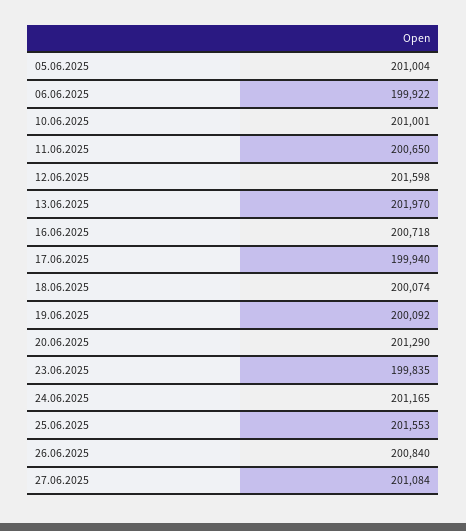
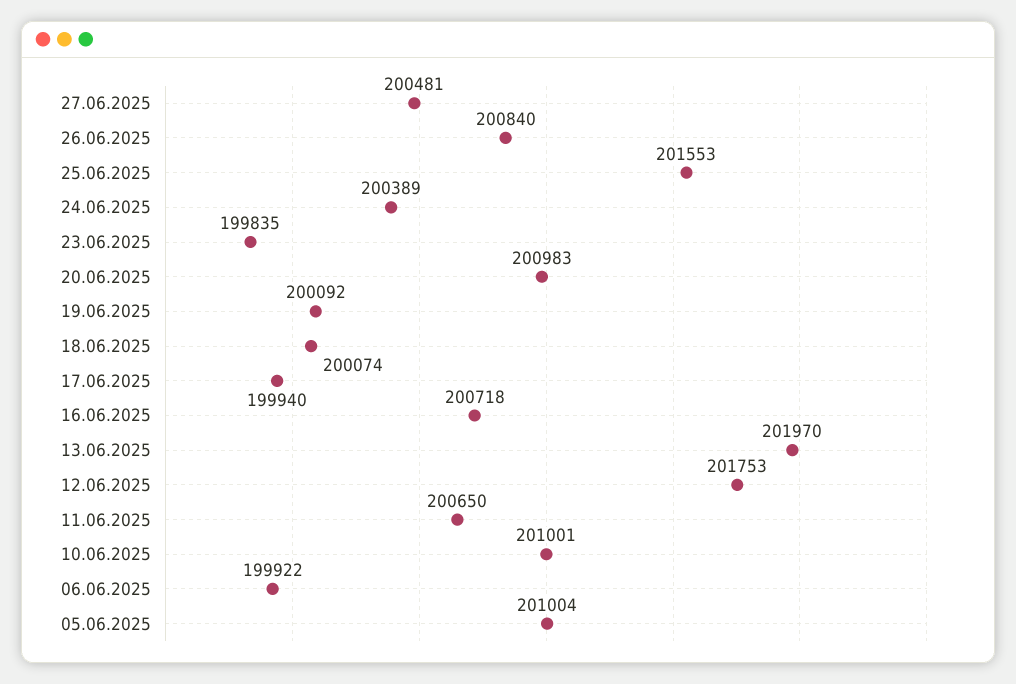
  {
    "05.06.2025": 201004,
    "06.06.2025": 199922,
    "10.06.2025": 201001,
    "11.06.2025": 200650,
-   "12.06.2025": 201598,
+   "12.06.2025": 201753,
    "13.06.2025": 201970,
    "16.06.2025": 200718,
    "17.06.2025": 199940,
    "18.06.2025": 200074,
    "19.06.2025": 200092,
-   "20.06.2025": 201290,
+   "20.06.2025": 200983,
    "23.06.2025": 199835,
-   "24.06.2025": 201165,
+   "24.06.2025": 200389,
    "25.06.2025": 201553,
    "26.06.2025": 200840,
-   "27.06.2025": 201084
+   "27.06.2025": 200481
  }

